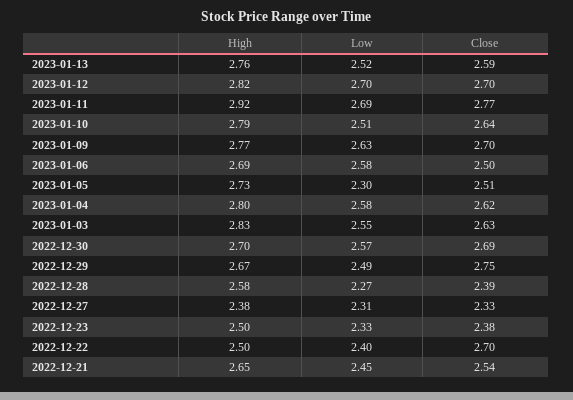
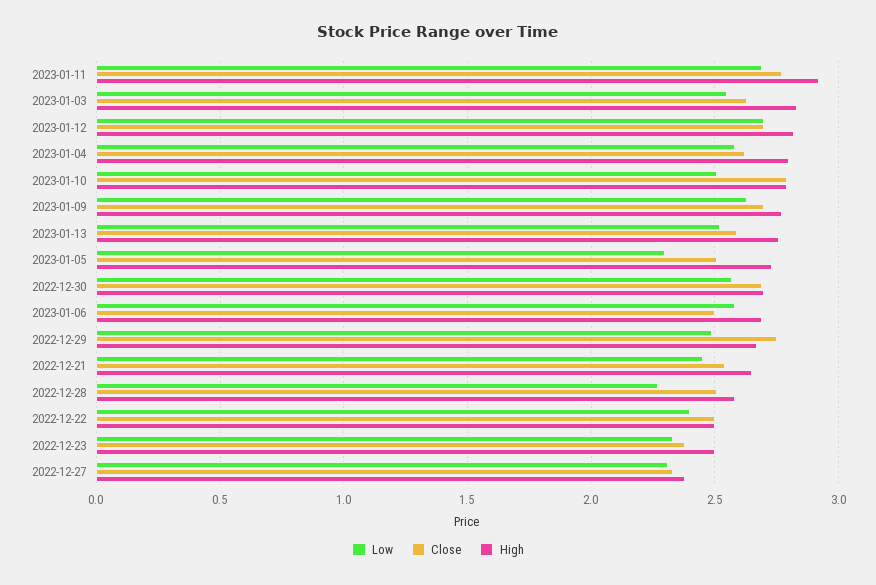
  {
    "High": {
      "2023-01-13": 2.76,
      "2023-01-12": 2.82,
      "2023-01-11": 2.92,
      "2023-01-10": 2.79,
      "2023-01-09": 2.77,
      "2023-01-06": 2.69,
      "2023-01-05": 2.73,
      "2023-01-04": 2.8,
      "2023-01-03": 2.83,
      "2022-12-30": 2.7,
      "2022-12-29": 2.67,
      "2022-12-28": 2.58,
      "2022-12-27": 2.38,
      "2022-12-23": 2.5,
      "2022-12-22": 2.5,
      "2022-12-21": 2.65
    },
    "Low": {
      "2023-01-13": 2.52,
      "2023-01-12": 2.7,
      "2023-01-11": 2.69,
      "2023-01-10": 2.51,
      "2023-01-09": 2.63,
      "2023-01-06": 2.58,
      "2023-01-05": 2.3,
      "2023-01-04": 2.58,
      "2023-01-03": 2.55,
      "2022-12-30": 2.57,
      "2022-12-29": 2.49,
      "2022-12-28": 2.27,
      "2022-12-27": 2.31,
      "2022-12-23": 2.33,
      "2022-12-22": 2.4,
      "2022-12-21": 2.45
    },
    "Close": {
      "2023-01-13": 2.59,
      "2023-01-12": 2.7,
      "2023-01-11": 2.77,
-     "2023-01-10": 2.64,
+     "2023-01-10": 2.8,
      "2023-01-09": 2.7,
      "2023-01-06": 2.5,
      "2023-01-05": 2.51,
      "2023-01-04": 2.62,
      "2023-01-03": 2.63,
      "2022-12-30": 2.69,
      "2022-12-29": 2.75,
-     "2022-12-28": 2.39,
+     "2022-12-28": 2.5,
      "2022-12-27": 2.33,
      "2022-12-23": 2.38,
-     "2022-12-22": 2.7,
+     "2022-12-22": 2.5,
      "2022-12-21": 2.54
    }
  }

